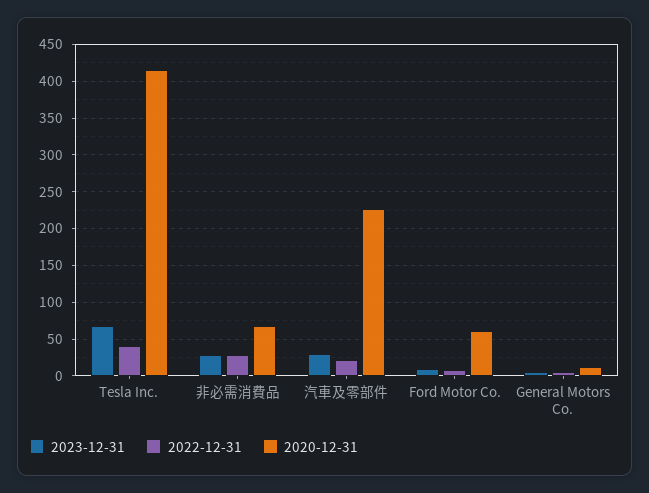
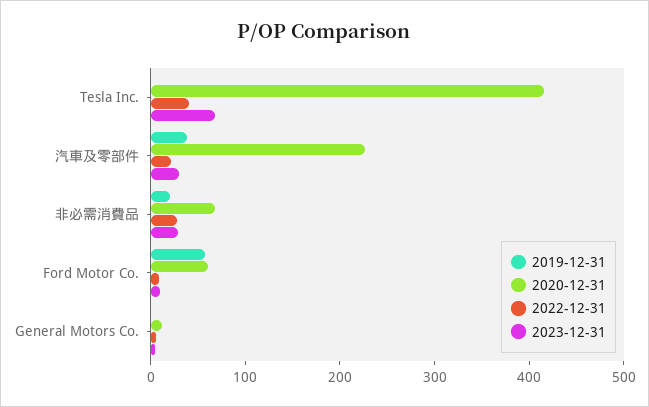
  {
    "2023-12-31": {
      "Tesla Inc.": 70,
      "非必需消費品": 30,
      "汽車及零部件": 30,
      "Ford Motor Co.": 10,
      "General Motors Co.": 0
    },
    "2022-12-31": {
      "Tesla Inc.": 40,
      "非必需消費品": 30,
      "汽車及零部件": 20,
      "Ford Motor Co.": 10,
      "General Motors Co.": 10
    },
    "2020-12-31": {
      "Tesla Inc.": 420,
      "非必需消費品": 70,
      "汽車及零部件": 230,
      "Ford Motor Co.": 60,
      "General Motors Co.": 10
-   }
+   },
+   "2019-12-31": {
+     "Tesla Inc.": 0,
+     "汽車及零部件": 40,
+     "非必需消費品": 20,
+     "Ford Motor Co.": 60,
+     "General Motors Co.": 0
+   }
  }

